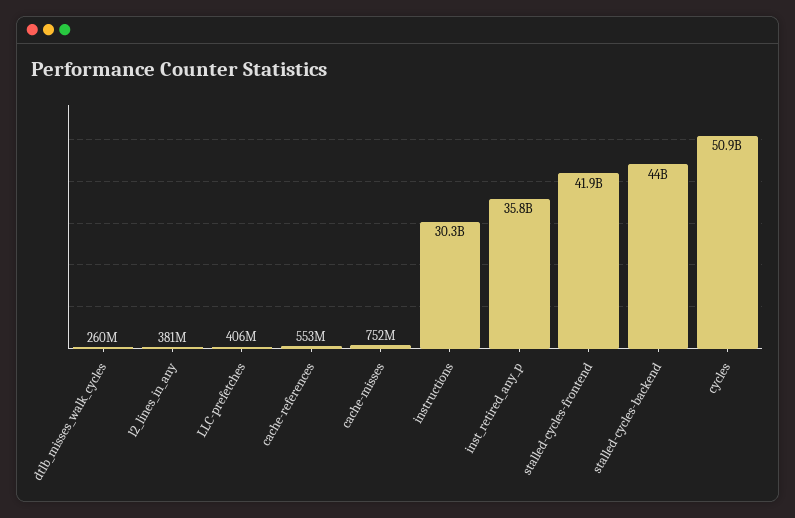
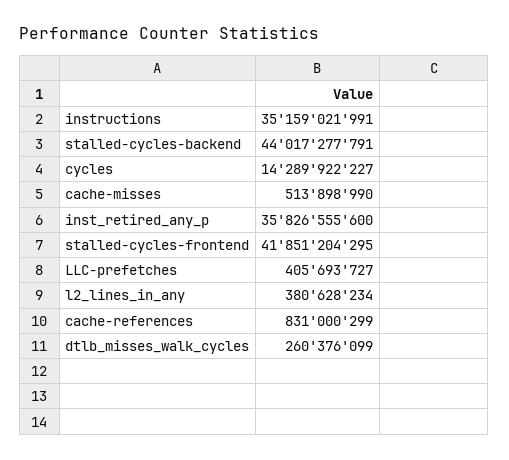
  {
    "dtlb_misses_walk_cycles": 260376099,
    "l2_lines_in_any": 380628234,
    "LLC-prefetches": 405693727,
-   "cache-references": 553000000,
+   "cache-references": 831000299,
-   "cache-misses": 752000000,
+   "cache-misses": 513898990,
-   "instructions": 30300000000,
+   "instructions": 35159021991,
    "inst_retired_any_p": 35826555600,
    "stalled-cycles-frontend": 41851204295,
    "stalled-cycles-backend": 44017277791,
-   "cycles": 50900000000
+   "cycles": 14289922227
  }

